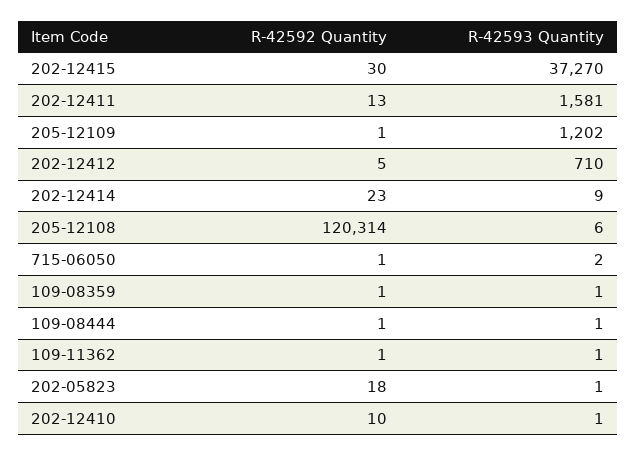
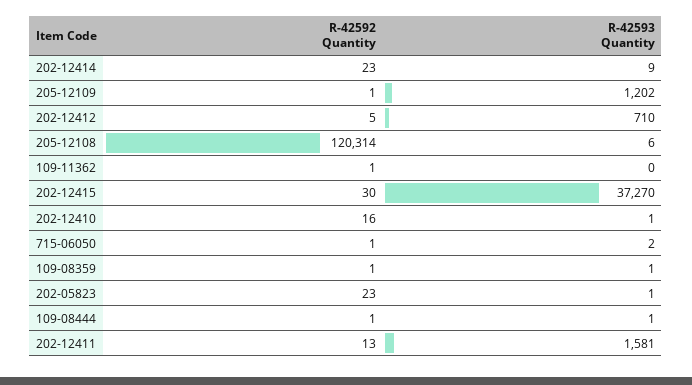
  {
    "R-42592 Quantity": {
      "202-12415": 30,
      "202-12411": 13,
      "205-12109": 1,
      "202-12412": 5,
      "202-12414": 23,
      "205-12108": 120314,
      "715-06050": 1,
      "109-08359": 1,
      "109-08444": 1,
      "109-11362": 1,
-     "202-05823": 18,
+     "202-05823": 23,
-     "202-12410": 10
+     "202-12410": 16
    },
    "R-42593 Quantity": {
      "202-12415": 37270,
      "202-12411": 1581,
      "205-12109": 1202,
      "202-12412": 710,
      "202-12414": 9,
      "205-12108": 6,
      "715-06050": 2,
      "109-08359": 1,
      "109-08444": 1,
-     "109-11362": 1,
+     "109-11362": 0,
      "202-05823": 1,
      "202-12410": 1
    }
  }

